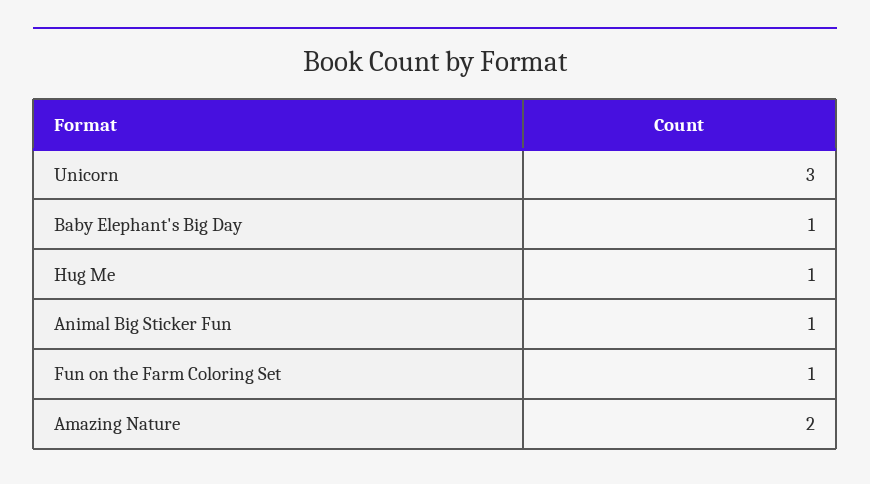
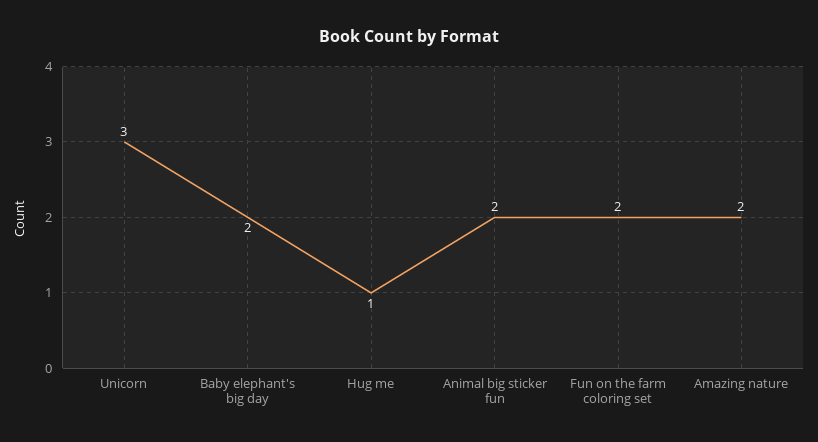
  {
    "Unicorn": 3,
-   "Baby Elephant's Big Day": 1,
+   "Baby Elephant's Big Day": 2,
    "Hug Me": 1,
-   "Animal Big Sticker Fun": 1,
+   "Animal Big Sticker Fun": 2,
-   "Fun on the Farm Coloring Set": 1,
+   "Fun on the Farm Coloring Set": 2,
    "Amazing Nature": 2
  }

